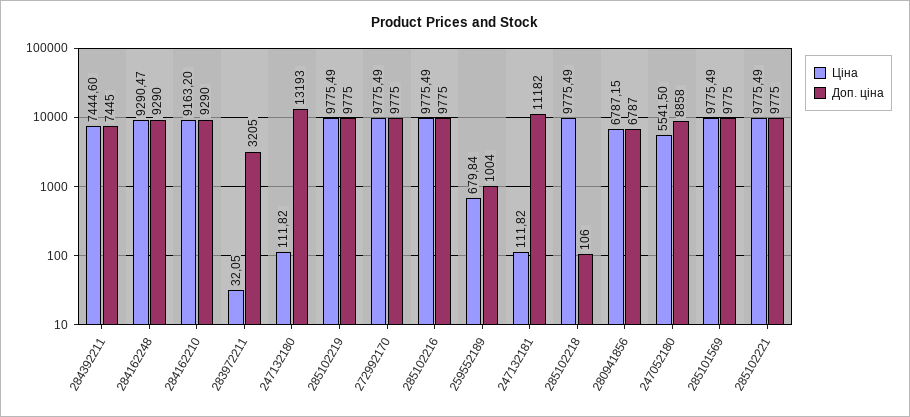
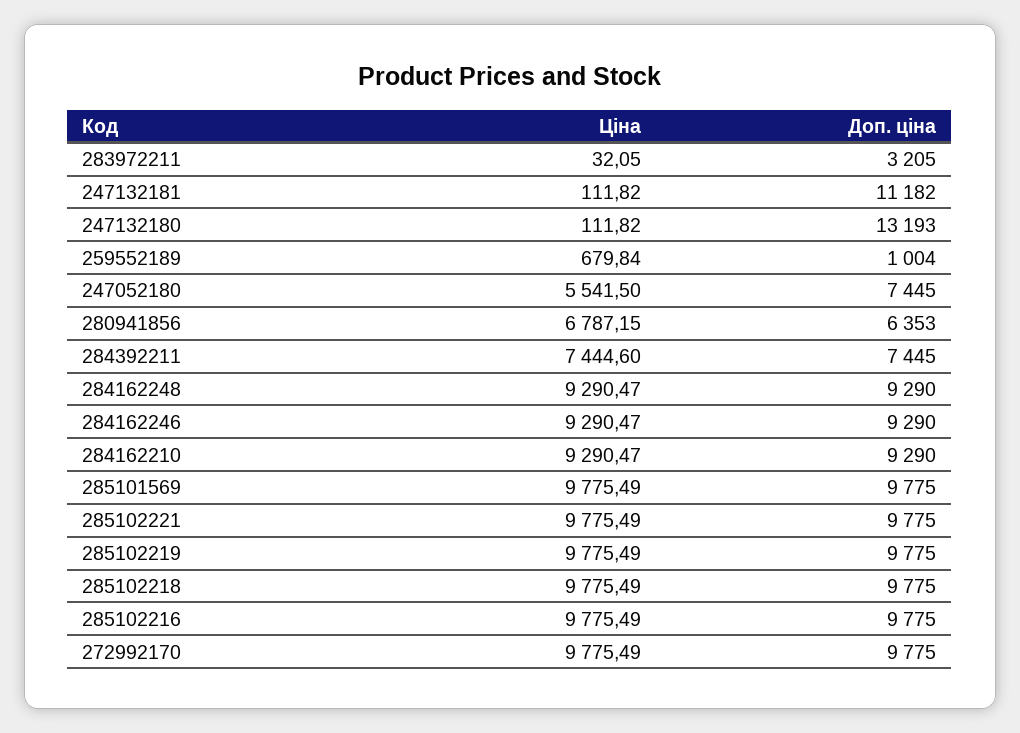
  {
    "Ціна": {
      "284392211": 7444.6,
      "284162248": 9290.47,
-     "284162210": 9163.2,
+     "284162210": 9290.47,
      "283972211": 32.05,
      "247132180": 111.82,
      "285102219": 9775.49,
      "272992170": 9775.49,
      "285102216": 9775.49,
      "259552189": 679.84,
      "247132181": 111.82,
      "285102218": 9775.49,
      "280941856": 6787.15,
      "247052180": 5541.5,
      "285101569": 9775.49,
-     "285102221": 9775.49
+     "285102221": 9775.49,
+     "284162246": 9290.47
    },
    "Доп. ціна": {
      "284392211": 7445,
      "284162248": 9290,
      "284162210": 9290,
      "283972211": 3205,
      "247132180": 13193,
      "285102219": 9775,
      "272992170": 9775,
      "285102216": 9775,
      "259552189": 1004,
      "247132181": 11182,
-     "285102218": 106,
+     "285102218": 9775,
-     "280941856": 6787,
+     "280941856": 6353,
-     "247052180": 8858,
+     "247052180": 7445,
      "285101569": 9775,
-     "285102221": 9775
+     "285102221": 9775,
+     "284162246": 9290
    }
  }

